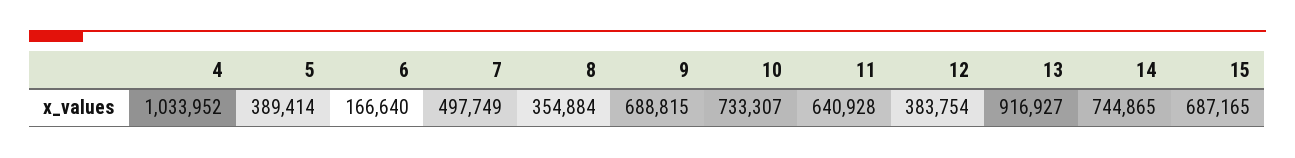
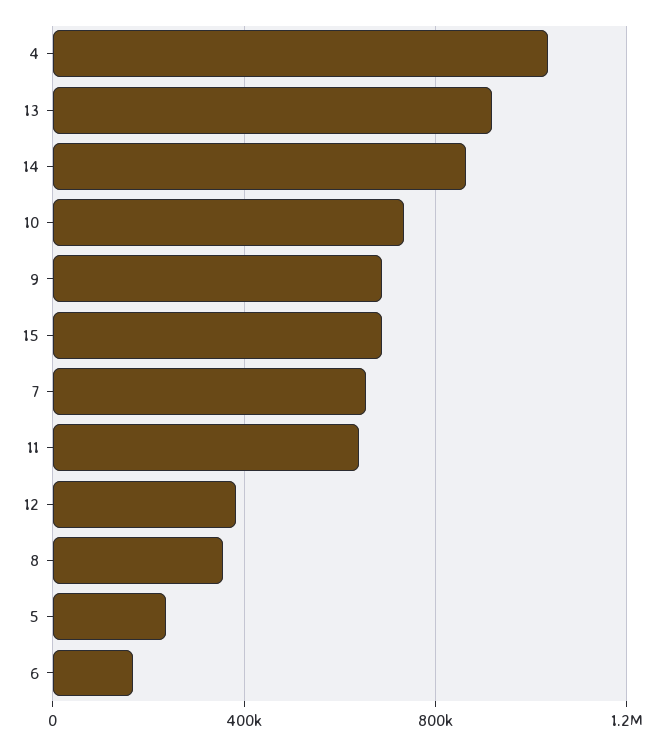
  {
    "4": 1033952,
-   "5": 389414,
+   "5": 250000,
    "6": 166640,
-   "7": 497749,
+   "7": 650000,
    "8": 354884,
    "9": 688815,
    "10": 733307,
    "11": 640928,
    "12": 383754,
    "13": 916927,
-   "14": 744865,
+   "14": 850000,
    "15": 687165
  }

